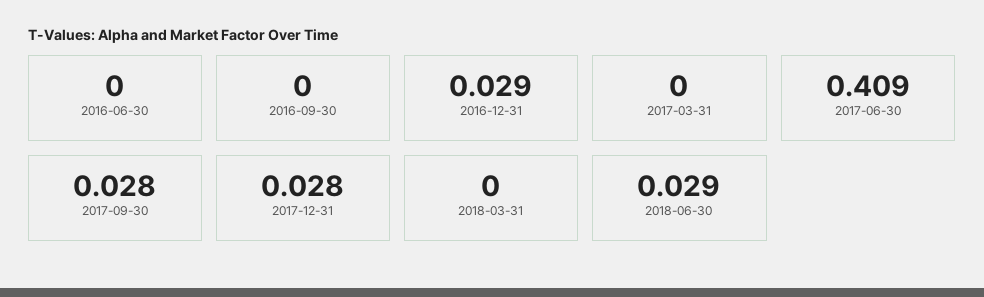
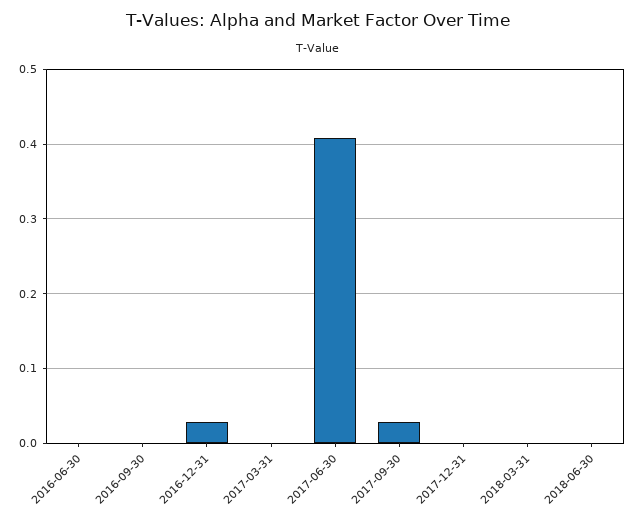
  {
    "2016-06-30": 0,
    "2016-09-30": 0,
    "2016-12-31": 0.029,
    "2017-03-31": 0,
    "2017-06-30": 0.409,
    "2017-09-30": 0.028,
-   "2017-12-31": 0.028,
+   "2017-12-31": 0,
    "2018-03-31": 0,
-   "2018-06-30": 0.029
+   "2018-06-30": 0
  }

